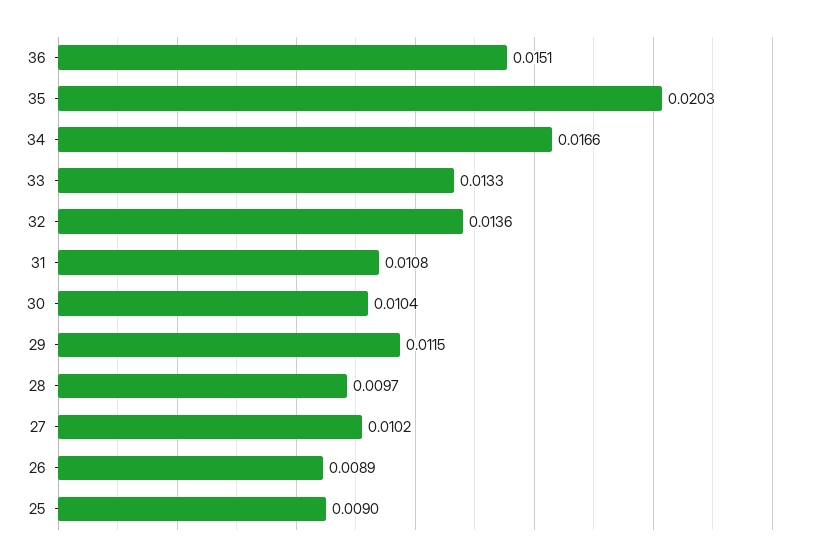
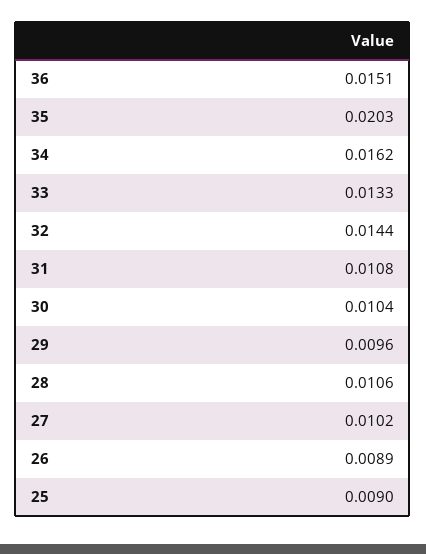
  {
    "36": 0.0151,
    "35": 0.0203,
-   "34": 0.0166,
+   "34": 0.0162,
    "33": 0.0133,
-   "32": 0.0136,
+   "32": 0.0144,
    "31": 0.0108,
    "30": 0.0104,
-   "29": 0.0115,
+   "29": 0.0096,
-   "28": 0.0097,
+   "28": 0.0106,
    "27": 0.0102,
    "26": 0.0089,
    "25": 0.009
  }

